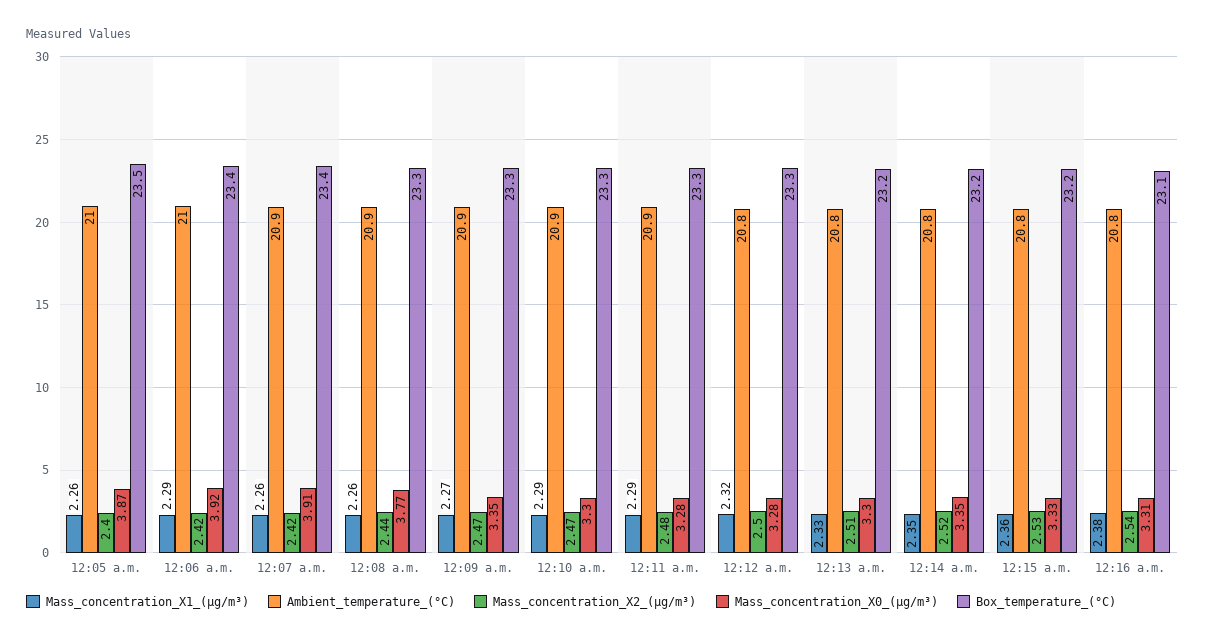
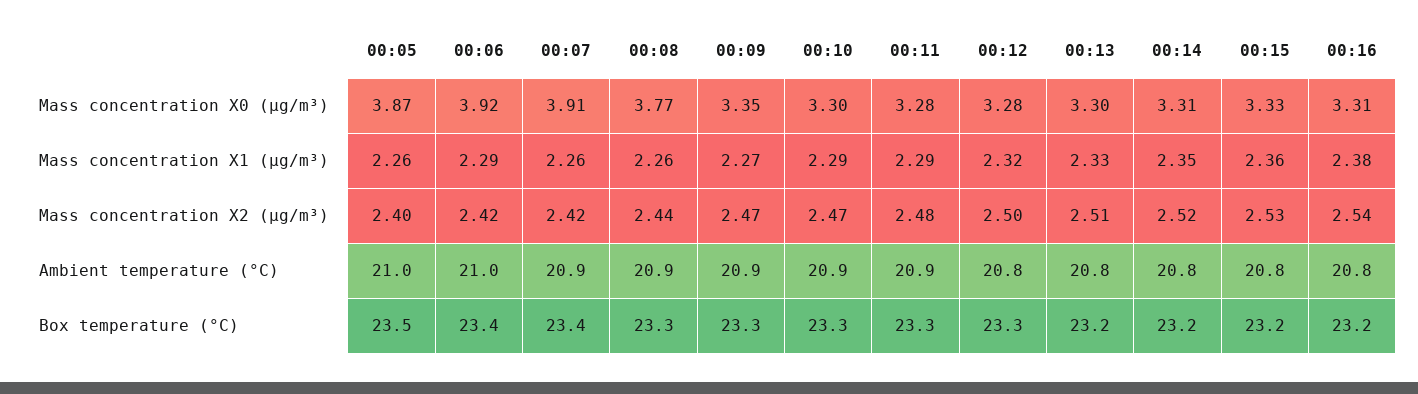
  {
    "Mass_concentration_X1_(μg/m³)": {
      "12:05 a.m.": 2.26,
      "12:06 a.m.": 2.29,
      "12:07 a.m.": 2.26,
      "12:08 a.m.": 2.26,
      "12:09 a.m.": 2.27,
      "12:10 a.m.": 2.29,
      "12:11 a.m.": 2.29,
      "12:12 a.m.": 2.32,
      "12:13 a.m.": 2.33,
      "12:14 a.m.": 2.35,
      "12:15 a.m.": 2.36,
      "12:16 a.m.": 2.38
    },
    "Ambient_temperature_(°C)": {
      "12:05 a.m.": 21,
      "12:06 a.m.": 21,
      "12:07 a.m.": 20.9,
      "12:08 a.m.": 20.9,
      "12:09 a.m.": 20.9,
      "12:10 a.m.": 20.9,
      "12:11 a.m.": 20.9,
      "12:12 a.m.": 20.8,
      "12:13 a.m.": 20.8,
      "12:14 a.m.": 20.8,
      "12:15 a.m.": 20.8,
      "12:16 a.m.": 20.8
    },
    "Mass_concentration_X2_(μg/m³)": {
      "12:05 a.m.": 2.4,
      "12:06 a.m.": 2.42,
      "12:07 a.m.": 2.42,
      "12:08 a.m.": 2.44,
      "12:09 a.m.": 2.47,
      "12:10 a.m.": 2.47,
      "12:11 a.m.": 2.48,
      "12:12 a.m.": 2.5,
      "12:13 a.m.": 2.51,
      "12:14 a.m.": 2.52,
      "12:15 a.m.": 2.53,
      "12:16 a.m.": 2.54
    },
    "Mass_concentration_X0_(μg/m³)": {
      "12:05 a.m.": 3.87,
      "12:06 a.m.": 3.92,
      "12:07 a.m.": 3.91,
      "12:08 a.m.": 3.77,
      "12:09 a.m.": 3.35,
      "12:10 a.m.": 3.3,
      "12:11 a.m.": 3.28,
      "12:12 a.m.": 3.28,
      "12:13 a.m.": 3.3,
-     "12:14 a.m.": 3.35,
+     "12:14 a.m.": 3.31,
      "12:15 a.m.": 3.33,
      "12:16 a.m.": 3.31
    },
    "Box_temperature_(°C)": {
      "12:05 a.m.": 23.5,
      "12:06 a.m.": 23.4,
      "12:07 a.m.": 23.4,
      "12:08 a.m.": 23.3,
      "12:09 a.m.": 23.3,
      "12:10 a.m.": 23.3,
      "12:11 a.m.": 23.3,
      "12:12 a.m.": 23.3,
      "12:13 a.m.": 23.2,
      "12:14 a.m.": 23.2,
      "12:15 a.m.": 23.2,
-     "12:16 a.m.": 23.1
+     "12:16 a.m.": 23.2
    }
  }

